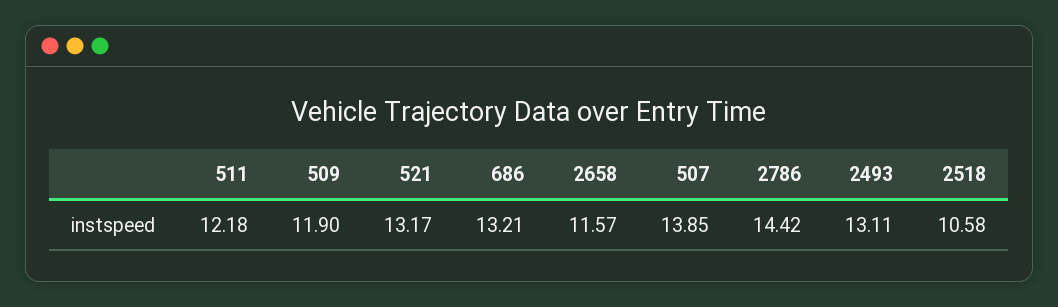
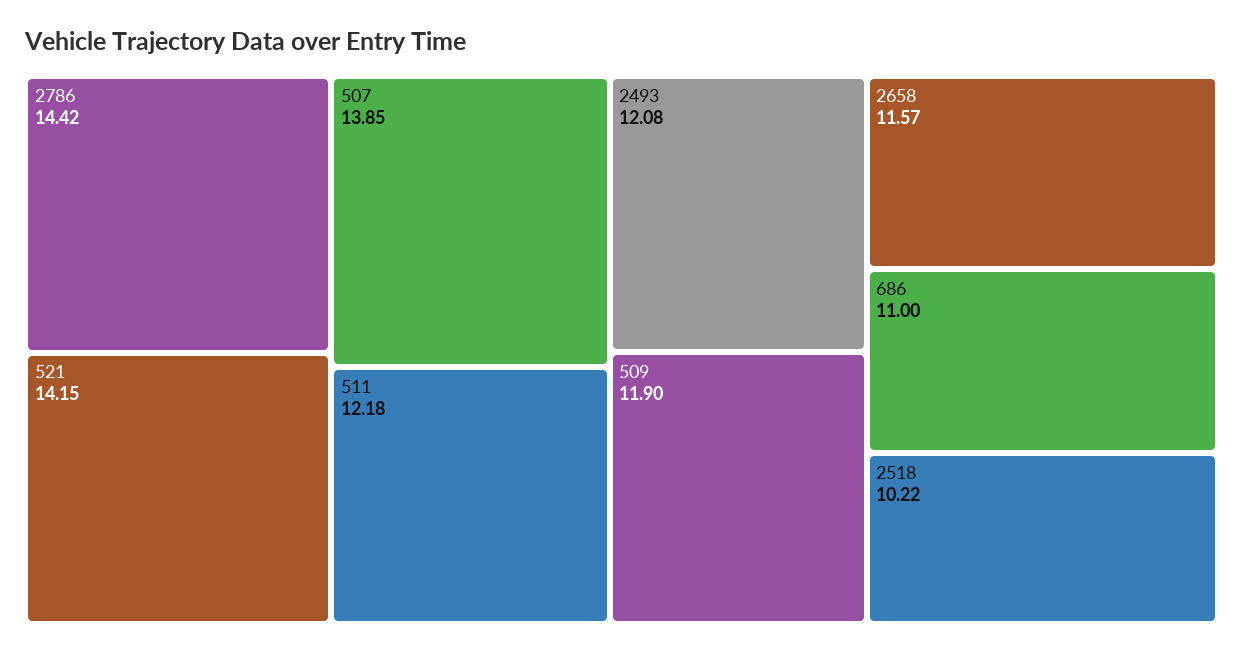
  {
    "511": 12.18,
    "509": 11.9,
-   "521": 13.17,
+   "521": 14.15,
-   "686": 13.21,
+   "686": 11,
    "2658": 11.57,
    "507": 13.85,
    "2786": 14.42,
-   "2493": 13.11,
+   "2493": 12.08,
-   "2518": 10.58
+   "2518": 10.22
  }

